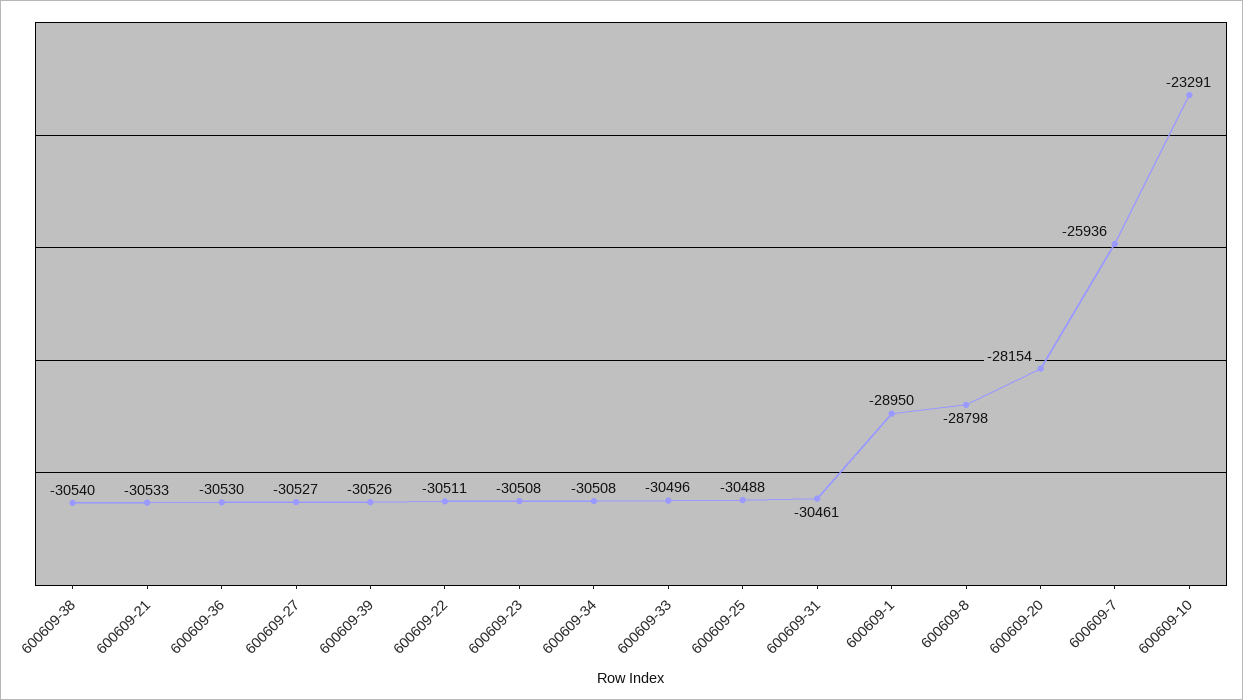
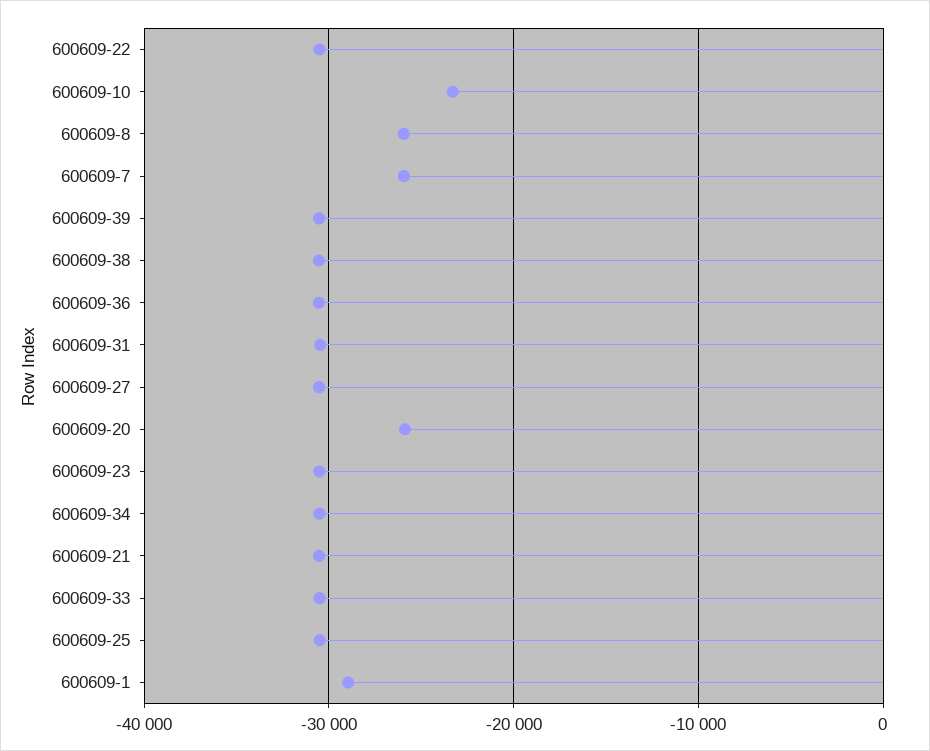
  {
    "600609-38": -30540,
    "600609-21": -30533,
    "600609-36": -30530,
    "600609-27": -30527,
    "600609-39": -30526,
    "600609-22": -30511,
    "600609-23": -30508,
    "600609-34": -30508,
    "600609-33": -30496,
    "600609-25": -30488,
    "600609-31": -30461,
    "600609-1": -28950,
-   "600609-8": -28798,
+   "600609-8": -26000,
-   "600609-20": -28154,
+   "600609-20": -26000,
    "600609-7": -25936,
    "600609-10": -23291
  }

